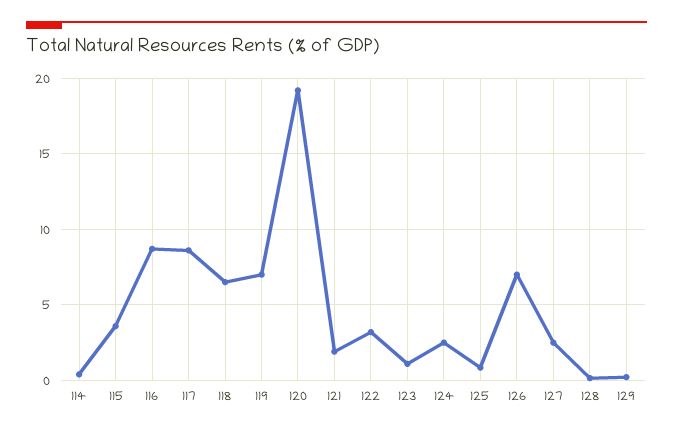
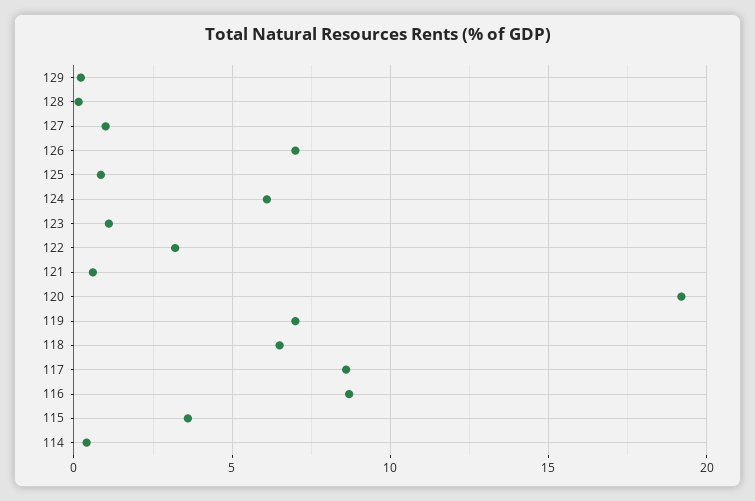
  {
    "114": 0.5,
    "115": 3.5,
    "116": 8.5,
    "117": 8.5,
    "118": 6.5,
    "119": 7,
    "120": 19,
-   "121": 2,
+   "121": 0.5,
    "122": 3,
    "123": 1,
-   "124": 2.5,
+   "124": 6,
    "125": 1,
    "126": 7,
-   "127": 2.5,
+   "127": 1,
    "128": 0,
    "129": 0
  }

